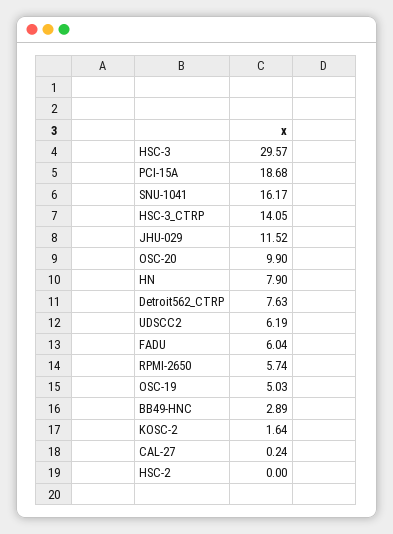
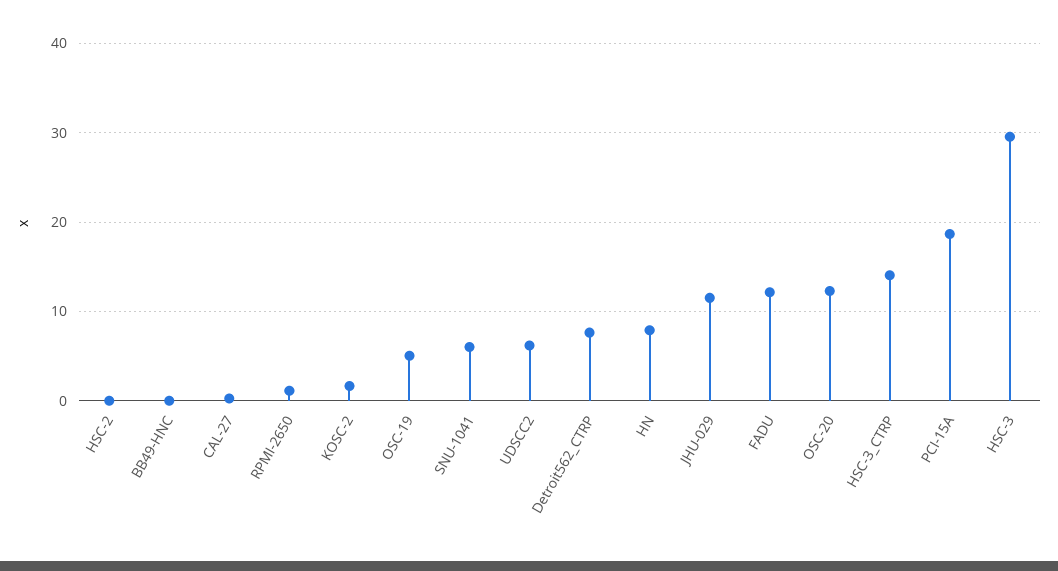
  {
    "HSC-3": 29.57,
    "PCI-15A": 18.68,
-   "SNU-1041": 16.17,
+   "SNU-1041": 6,
    "HSC-3_CTRP": 14.05,
    "JHU-029": 11.52,
-   "OSC-20": 9.9,
+   "OSC-20": 12,
    "HN": 7.9,
    "Detroit562_CTRP": 7.63,
    "UDSCC2": 6.19,
-   "FADU": 6.04,
+   "FADU": 12,
-   "RPMI-2650": 5.74,
+   "RPMI-2650": 1,
    "OSC-19": 5.03,
-   "BB49-HNC": 2.89,
+   "BB49-HNC": 0,
    "KOSC-2": 1.64,
    "CAL-27": 0.24,
    "HSC-2": 0
  }

